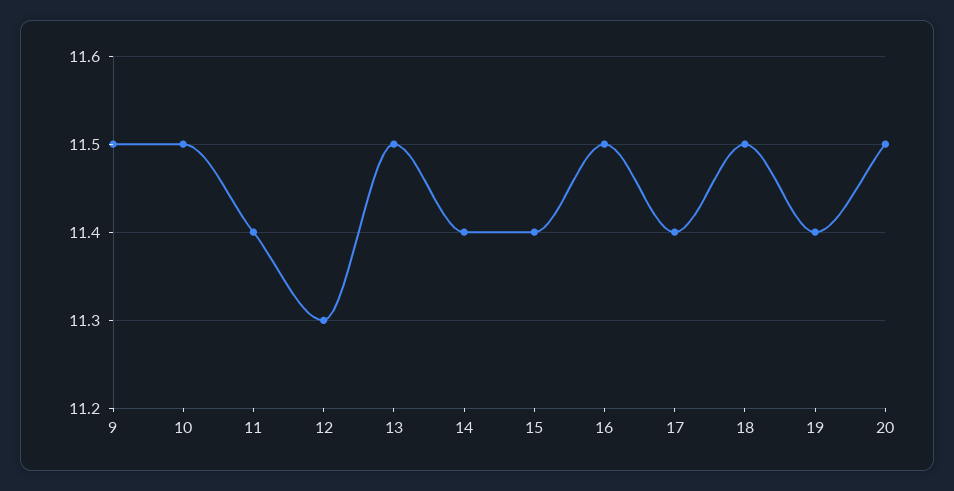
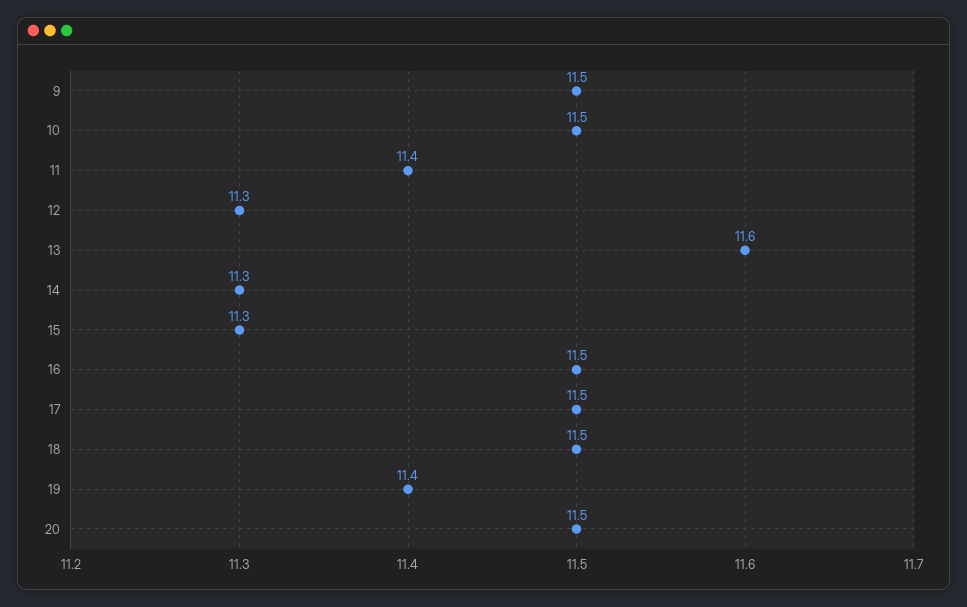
  {
    "9": 11.5,
    "10": 11.5,
    "11": 11.4,
    "12": 11.3,
-   "13": 11.5,
+   "13": 11.6,
-   "14": 11.4,
+   "14": 11.3,
-   "15": 11.4,
+   "15": 11.3,
    "16": 11.5,
-   "17": 11.4,
+   "17": 11.5,
    "18": 11.5,
    "19": 11.4,
    "20": 11.5
  }

